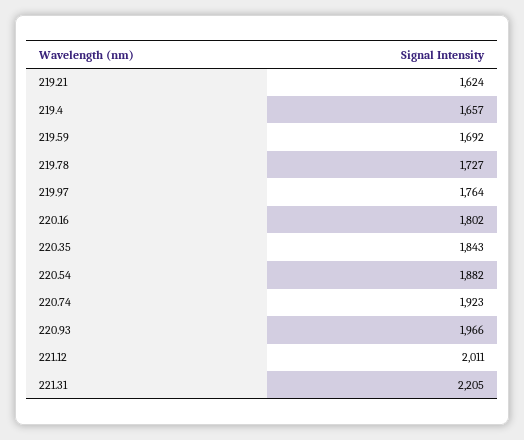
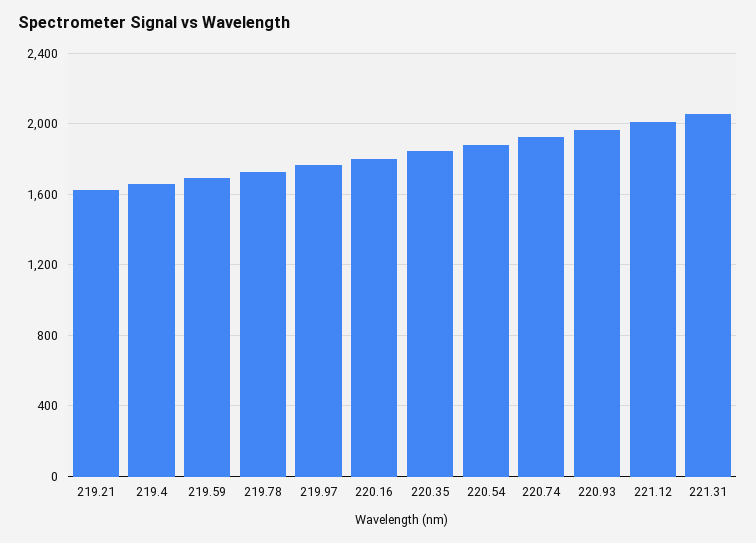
  {
    "219.21": 1624,
    "219.4": 1657,
    "219.59": 1692,
    "219.78": 1727,
    "219.97": 1764,
    "220.16": 1802,
    "220.35": 1843,
    "220.54": 1882,
    "220.74": 1923,
    "220.93": 1966,
    "221.12": 2011,
-   "221.31": 2205
+   "221.31": 2050
  }

